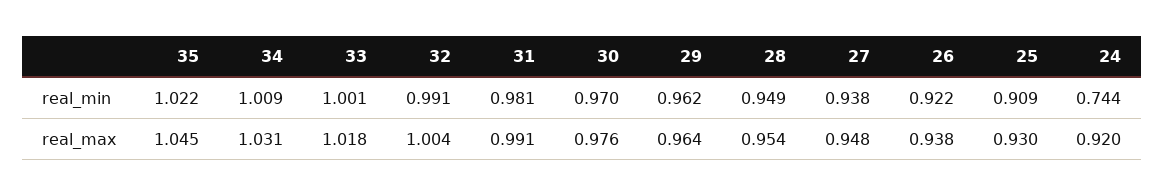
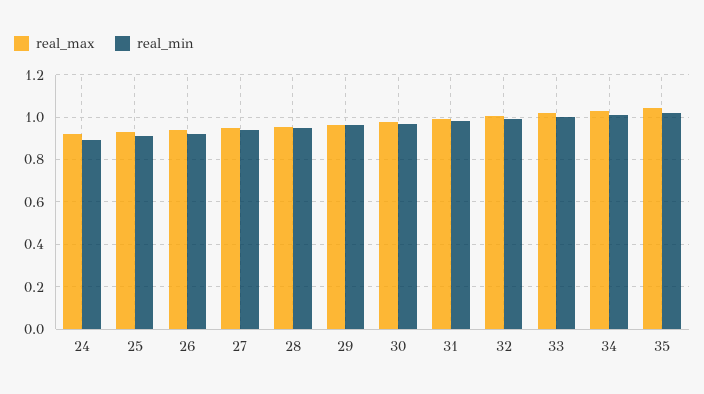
  {
    "real_min": {
      "35": 1.022,
      "34": 1.009,
      "33": 1.001,
      "32": 0.991,
      "31": 0.981,
      "30": 0.97,
      "29": 0.962,
      "28": 0.949,
      "27": 0.938,
      "26": 0.922,
      "25": 0.909,
-     "24": 0.744
+     "24": 0.9
    },
    "real_max": {
      "35": 1.045,
      "34": 1.031,
      "33": 1.018,
      "32": 1.004,
      "31": 0.991,
      "30": 0.976,
      "29": 0.964,
      "28": 0.954,
      "27": 0.948,
      "26": 0.938,
      "25": 0.93,
      "24": 0.92
    }
  }

